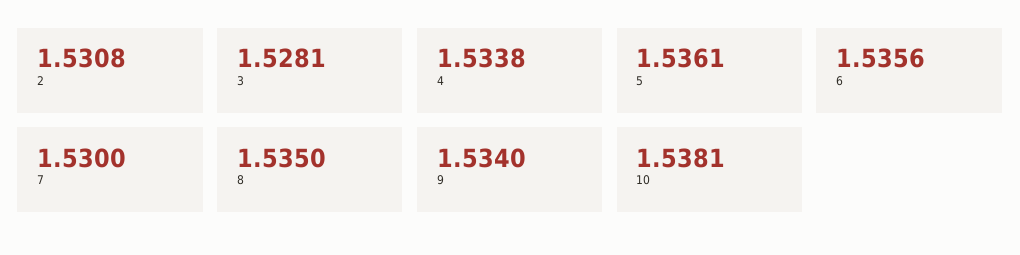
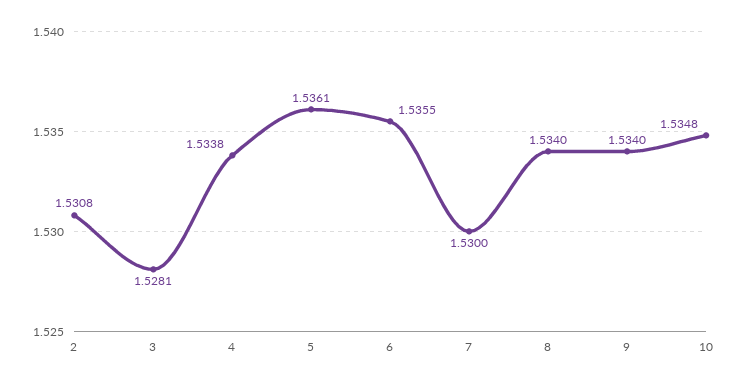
  {
    "2": 1.5308,
    "3": 1.5281,
    "4": 1.5338,
    "5": 1.5361,
-   "6": 1.5356,
+   "6": 1.5355,
    "7": 1.53,
-   "8": 1.535,
+   "8": 1.534,
    "9": 1.534,
-   "10": 1.5381
+   "10": 1.5348
  }

